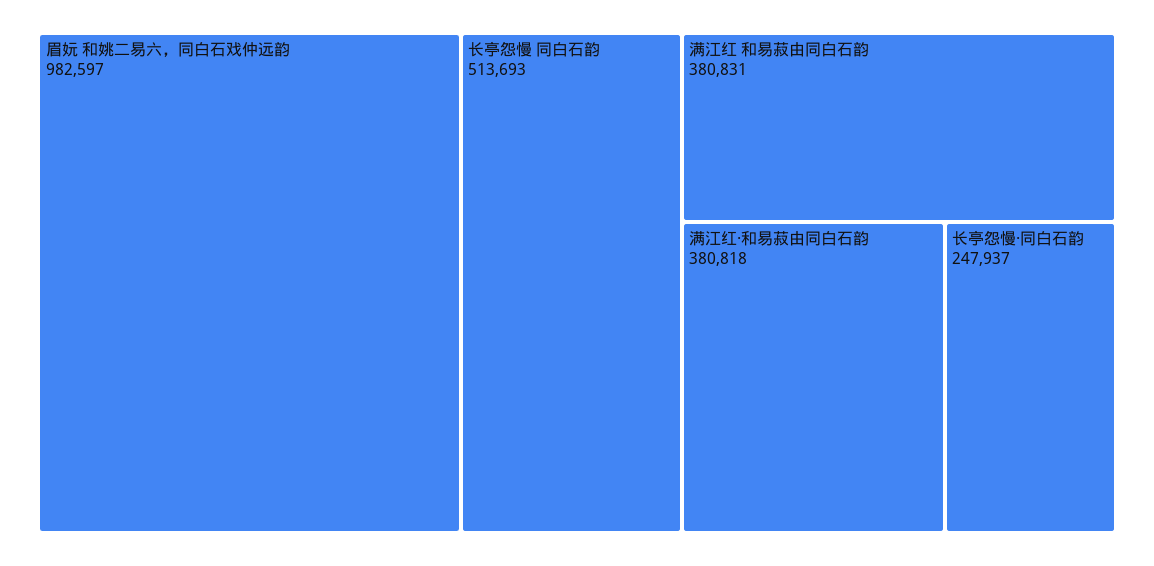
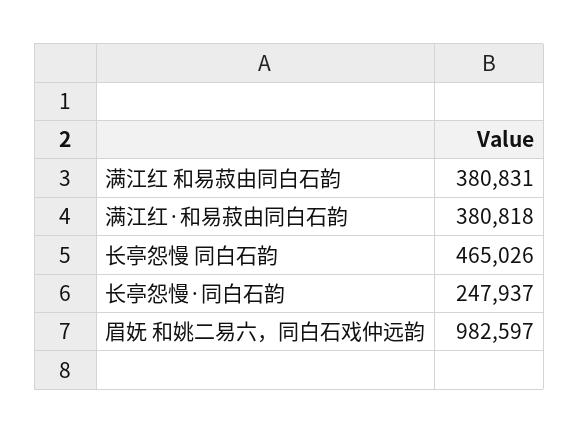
  {
    "眉妩 和姚二易六，同白石戏仲远韵": 982597,
-   "长亭怨慢 同白石韵": 513693,
+   "长亭怨慢 同白石韵": 465026,
    "满江红 和易菽由同白石韵": 380831,
    "满江红·和易菽由同白石韵": 380818,
    "长亭怨慢·同白石韵": 247937
  }

